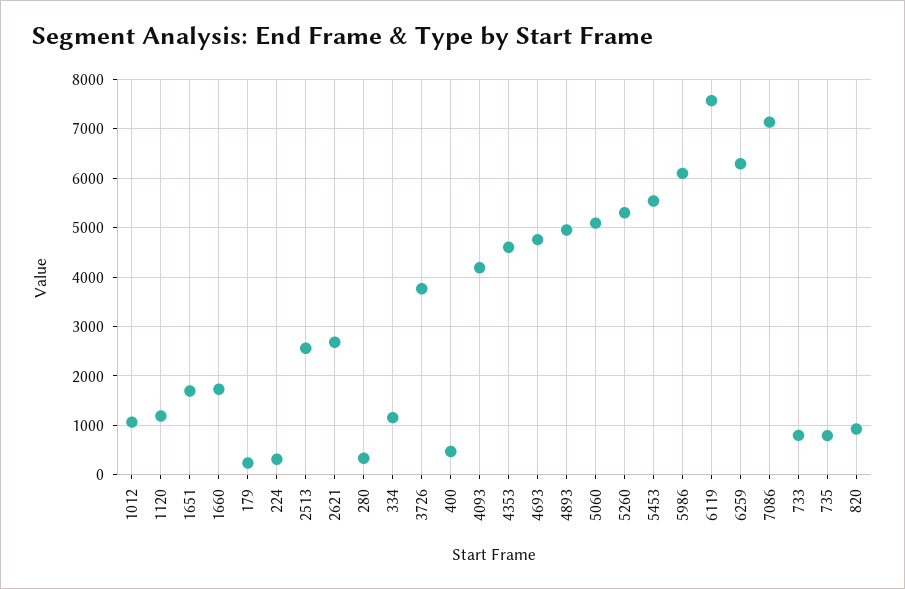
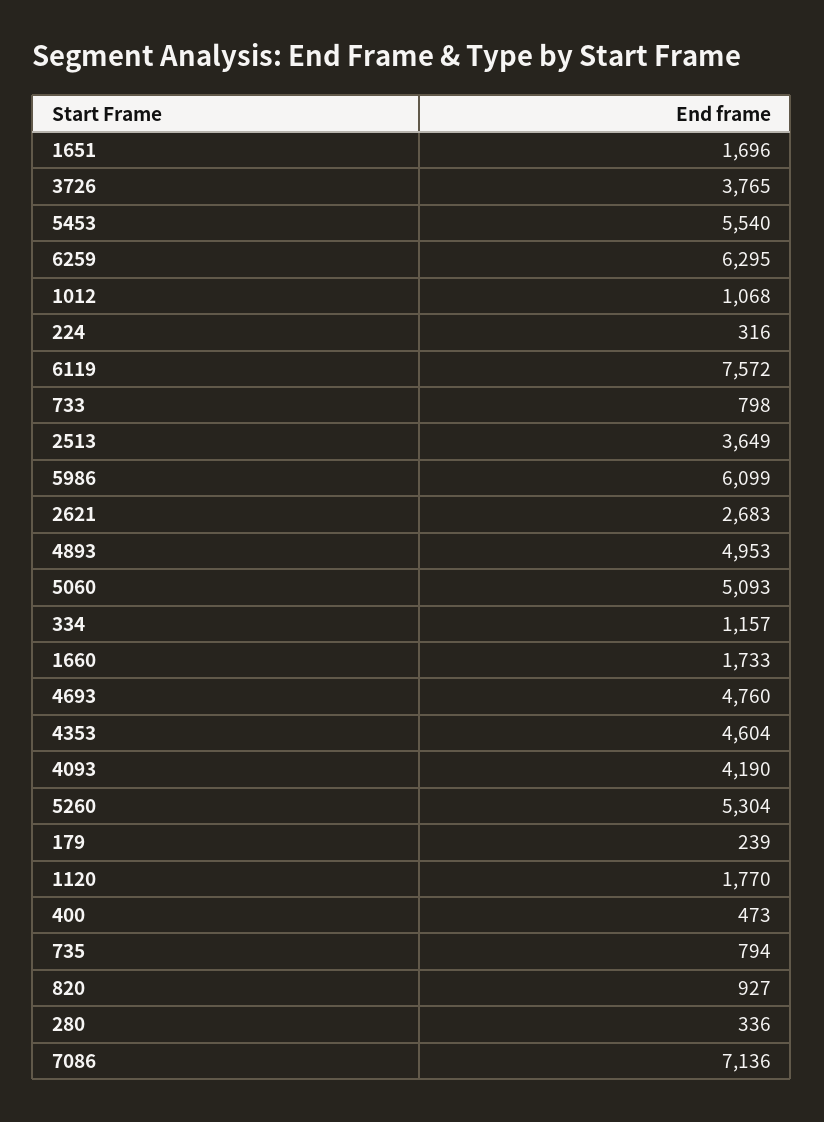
  {
    "1012": 1068,
-   "1120": 1200,
+   "1120": 1770,
    "1651": 1696,
    "1660": 1733,
    "179": 239,
    "224": 316,
-   "2513": 2600,
+   "2513": 3649,
    "2621": 2683,
    "280": 336,
    "334": 1157,
    "3726": 3765,
    "400": 473,
    "4093": 4190,
    "4353": 4604,
    "4693": 4760,
    "4893": 4953,
    "5060": 5093,
    "5260": 5304,
    "5453": 5540,
    "5986": 6099,
    "6119": 7572,
    "6259": 6295,
    "7086": 7136,
    "733": 798,
    "735": 794,
    "820": 927
  }

